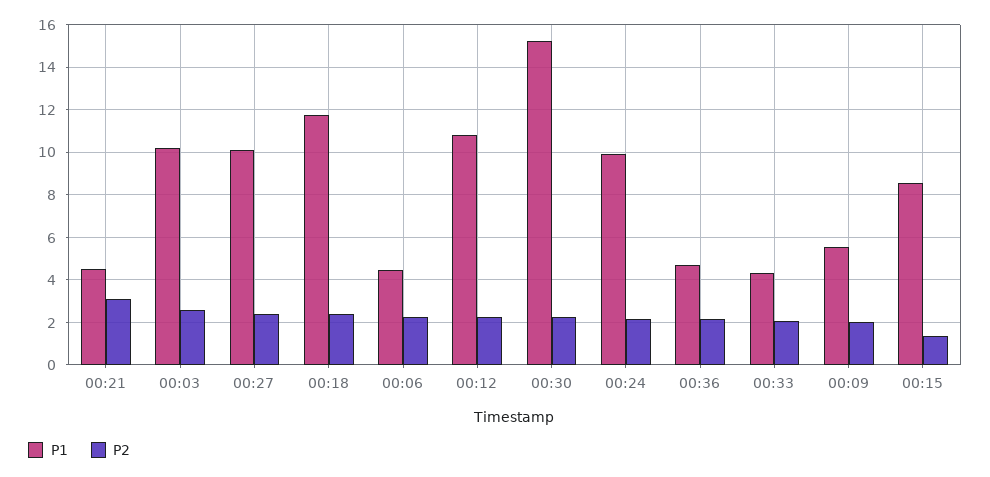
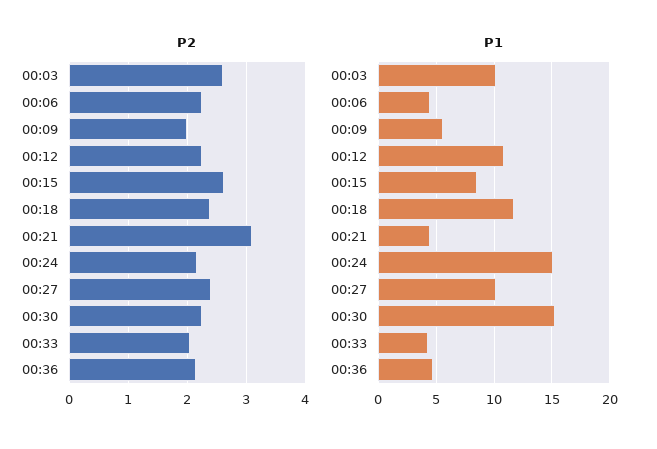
  {
    "P1": {
      "00:21": 4.5,
      "00:03": 10,
      "00:27": 10,
      "00:18": 11.5,
      "00:06": 4.5,
      "00:12": 11,
      "00:30": 15.5,
-     "00:24": 10,
+     "00:24": 15,
      "00:36": 4.5,
      "00:33": 4.5,
      "00:09": 5.5,
      "00:15": 8.5
    },
    "P2": {
      "00:21": 3.2,
      "00:03": 2.6,
      "00:27": 2.4,
      "00:18": 2.4,
      "00:06": 2.2,
      "00:12": 2.2,
      "00:30": 2.2,
      "00:24": 2.2,
      "00:36": 2.2,
      "00:33": 2,
      "00:09": 2,
-     "00:15": 1.5
+     "00:15": 2.6
    }
  }

